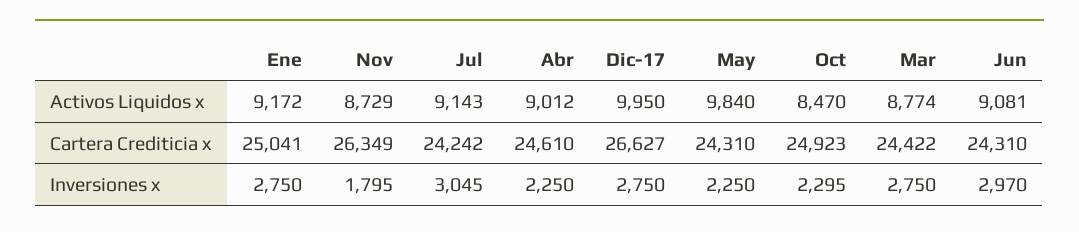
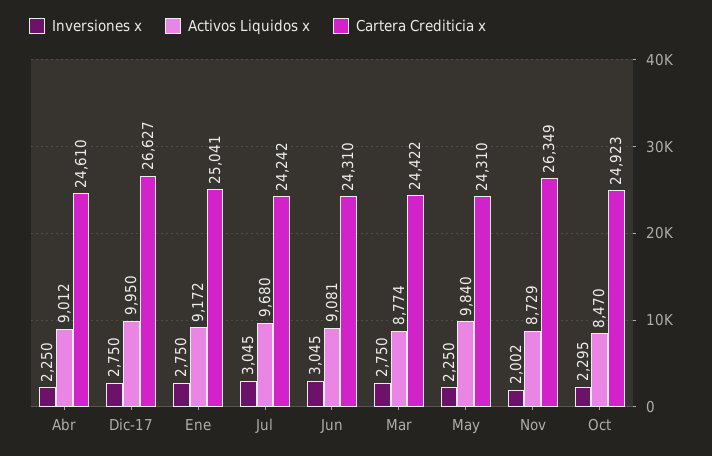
  {
    "Activos Liquidos x": {
      "Ene": 9172,
      "Nov": 8729,
-     "Jul": 9143,
+     "Jul": 9680,
      "Abr": 9012,
      "Dic-17": 9950,
      "May": 9840,
      "Oct": 8470,
      "Mar": 8774,
      "Jun": 9081
    },
    "Cartera Crediticia x": {
      "Ene": 25041,
      "Nov": 26349,
      "Jul": 24242,
      "Abr": 24610,
      "Dic-17": 26627,
      "May": 24310,
      "Oct": 24923,
      "Mar": 24422,
      "Jun": 24310
    },
    "Inversiones x": {
      "Ene": 2750,
-     "Nov": 1795,
+     "Nov": 2002,
      "Jul": 3045,
      "Abr": 2250,
      "Dic-17": 2750,
      "May": 2250,
      "Oct": 2295,
      "Mar": 2750,
-     "Jun": 2970
+     "Jun": 3045
    }
  }

